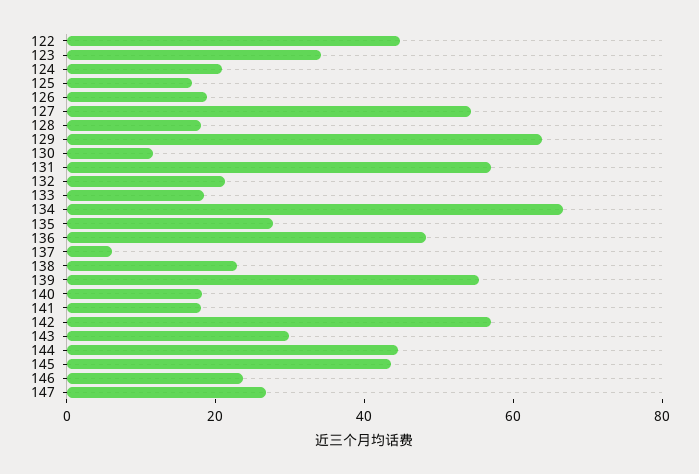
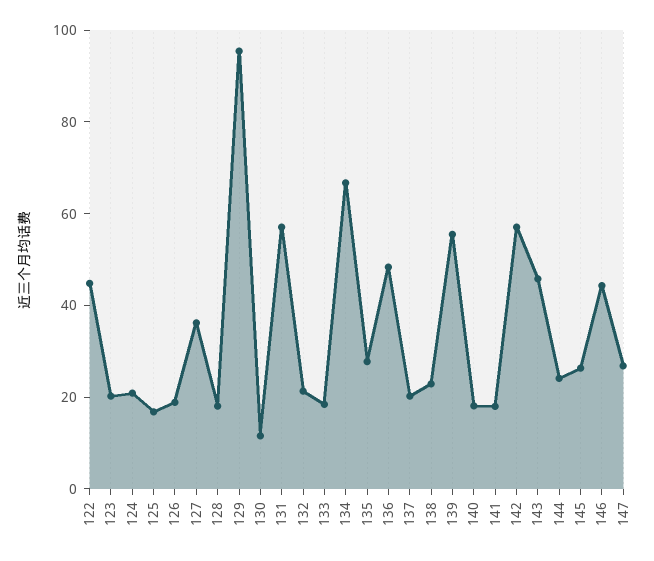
  {
    "122": 45,
-   "123": 35,
+   "123": 20,
    "124": 20,
    "125": 15,
    "126": 20,
-   "127": 55,
+   "127": 35,
    "128": 20,
-   "129": 65,
+   "129": 95,
    "130": 10,
    "131": 55,
    "132": 20,
    "133": 20,
    "134": 65,
    "135": 30,
    "136": 50,
-   "137": 5,
+   "137": 20,
    "138": 25,
    "139": 55,
    "140": 20,
    "141": 20,
    "142": 55,
-   "143": 30,
+   "143": 45,
-   "144": 45,
+   "144": 25,
-   "145": 45,
+   "145": 25,
-   "146": 25,
+   "146": 45,
    "147": 25
  }

